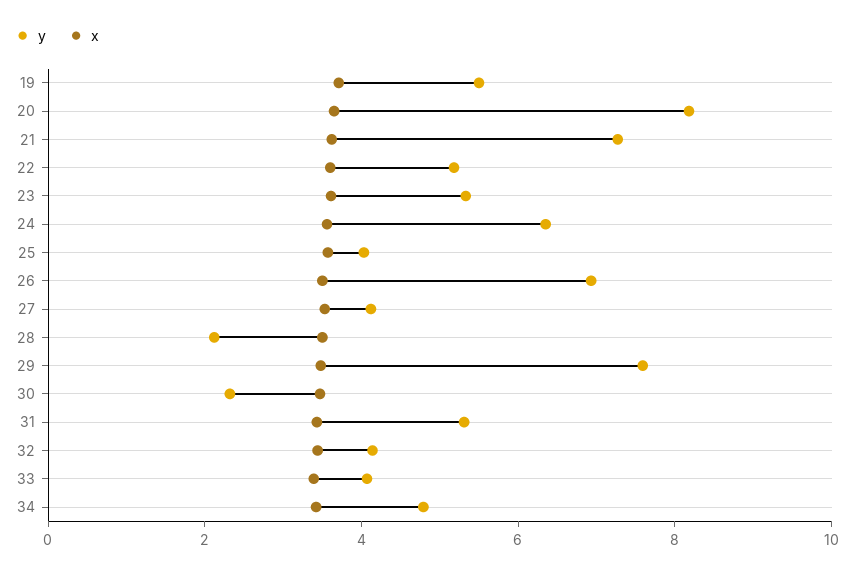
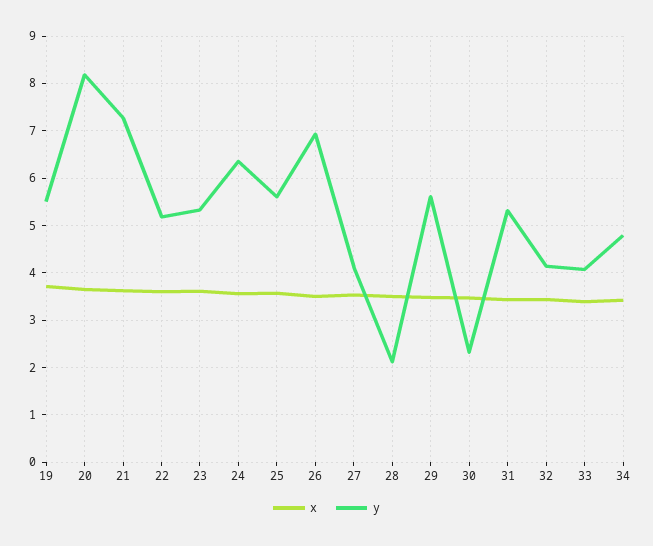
  {
    "y": {
      "19": 5.6,
      "20": 8.2,
      "21": 7.2,
      "22": 5.2,
      "23": 5.4,
      "24": 6.4,
-     "25": 4,
+     "25": 5.6,
      "26": 7,
      "27": 4.2,
      "28": 2.2,
-     "29": 7.5,
+     "29": 5.6,
      "30": 2.4,
      "31": 5.4,
      "32": 4.2,
      "33": 4,
      "34": 4.8
    },
    "x": {
      "19": 3.8,
      "20": 3.6,
      "21": 3.6,
      "22": 3.6,
      "23": 3.6,
      "24": 3.6,
      "25": 3.6,
      "26": 3.6,
      "27": 3.6,
      "28": 3.6,
      "29": 3.4,
      "30": 3.4,
      "31": 3.4,
      "32": 3.4,
      "33": 3.4,
      "34": 3.4
    }
  }

